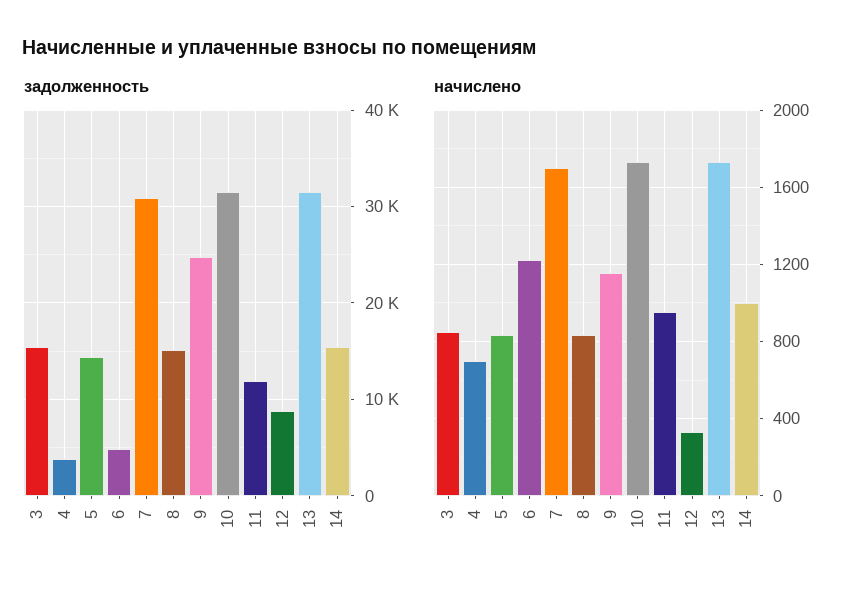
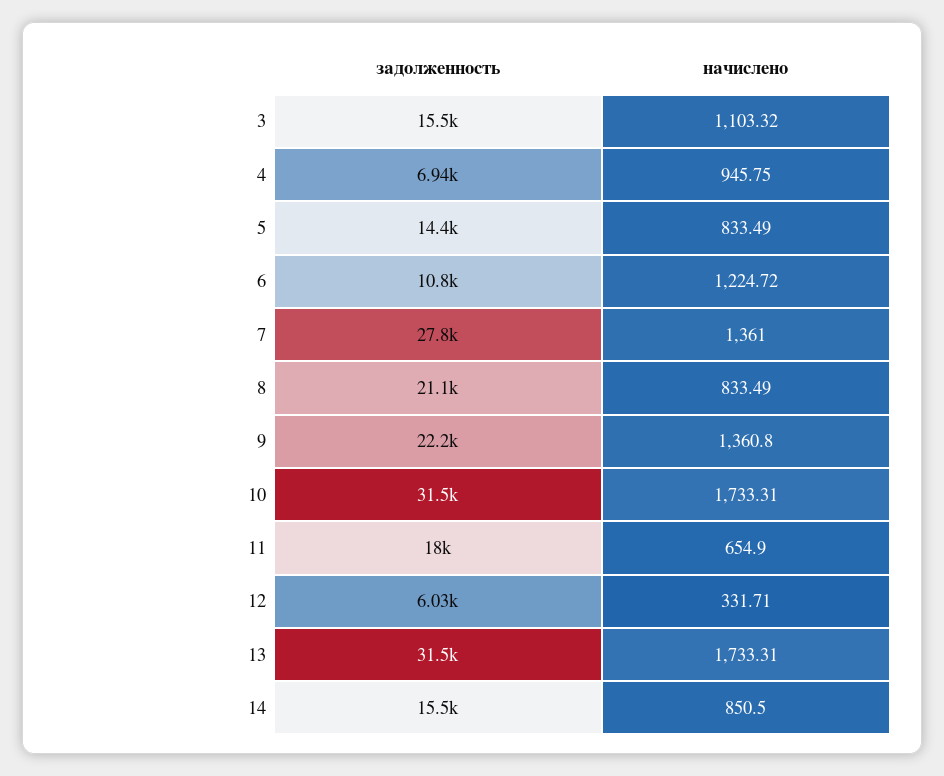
  {
    "задолженность": {
      "3": 15500,
-     "4": 4000,
+     "4": 6940,
      "5": 14400,
-     "6": 5000,
+     "6": 10800,
-     "7": 31000,
+     "7": 27800,
-     "8": 15000,
+     "8": 21100,
-     "9": 25000,
+     "9": 22200,
      "10": 31500,
-     "11": 12000,
+     "11": 18000,
-     "12": 9000,
+     "12": 6030,
      "13": 31500,
      "14": 15500
    },
    "начислено": {
-     "3": 850,
+     "3": 1103.32,
-     "4": 700,
+     "4": 945.75,
      "5": 833.49,
      "6": 1224.72,
-     "7": 1700,
+     "7": 1361,
      "8": 833.49,
-     "9": 1150,
+     "9": 1360.8,
      "10": 1733.31,
-     "11": 950,
+     "11": 654.9,
      "12": 331.71,
      "13": 1733.31,
-     "14": 1000
+     "14": 850.5
    }
  }

